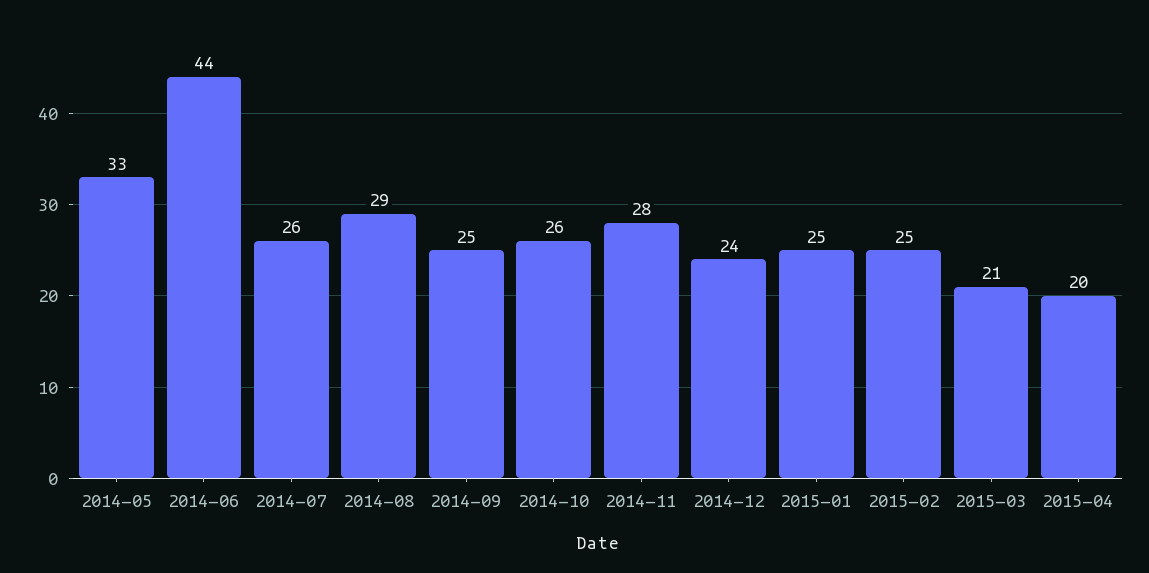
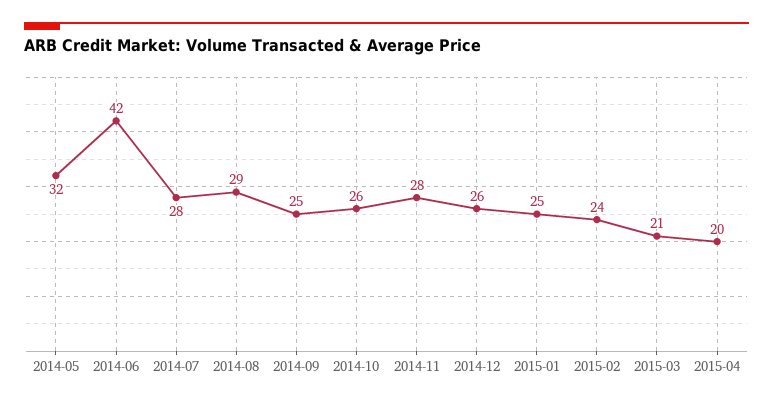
  {
-   "2014-05": 33,
+   "2014-05": 32,
-   "2014-06": 44,
+   "2014-06": 42,
-   "2014-07": 26,
+   "2014-07": 28,
    "2014-08": 29,
    "2014-09": 25,
    "2014-10": 26,
    "2014-11": 28,
-   "2014-12": 24,
+   "2014-12": 26,
    "2015-01": 25,
-   "2015-02": 25,
+   "2015-02": 24,
    "2015-03": 21,
    "2015-04": 20
  }

